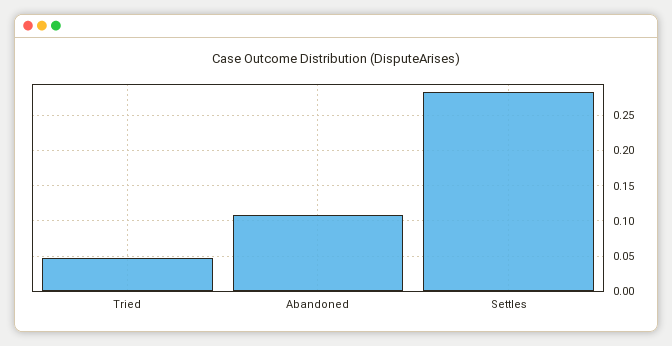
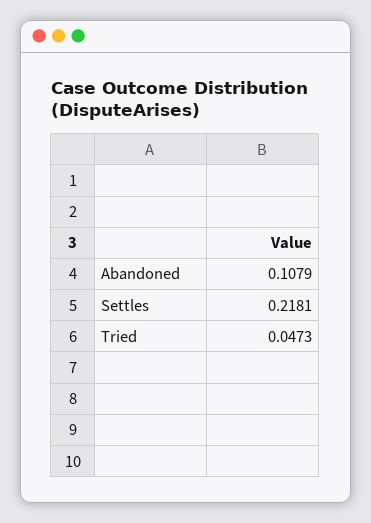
  {
    "Tried": 0.0473,
    "Abandoned": 0.1079,
-   "Settles": 0.28
+   "Settles": 0.2181
  }

